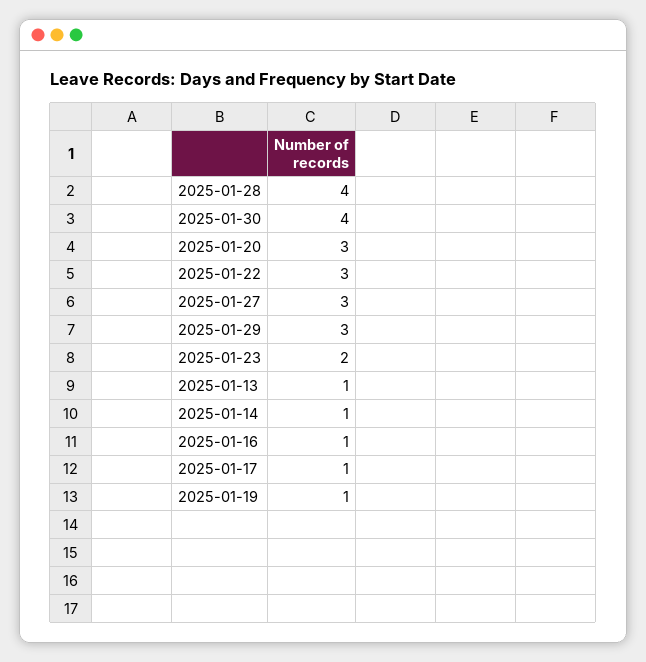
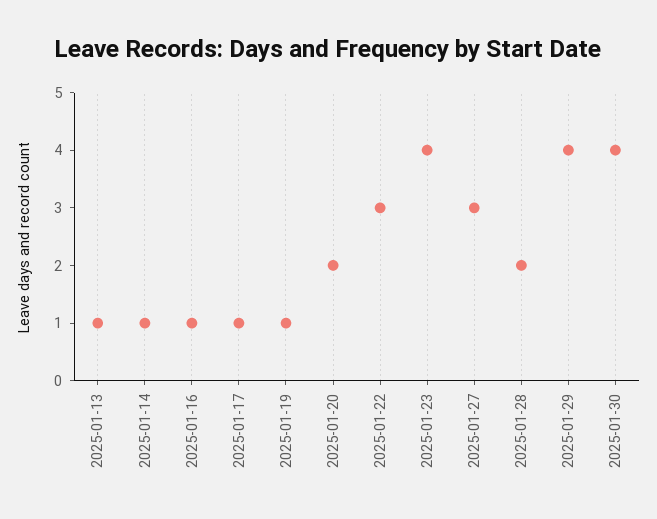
  {
-   "2025-01-28": 4,
+   "2025-01-28": 2,
    "2025-01-30": 4,
-   "2025-01-20": 3,
+   "2025-01-20": 2,
    "2025-01-22": 3,
    "2025-01-27": 3,
-   "2025-01-29": 3,
+   "2025-01-29": 4,
-   "2025-01-23": 2,
+   "2025-01-23": 4,
    "2025-01-13": 1,
    "2025-01-14": 1,
    "2025-01-16": 1,
    "2025-01-17": 1,
    "2025-01-19": 1
  }

